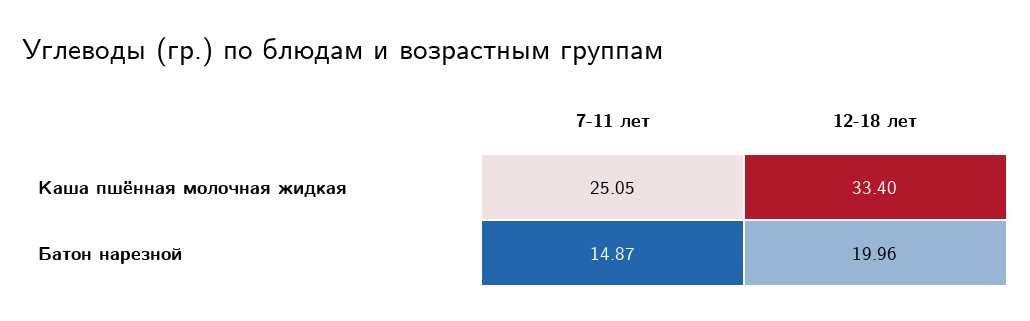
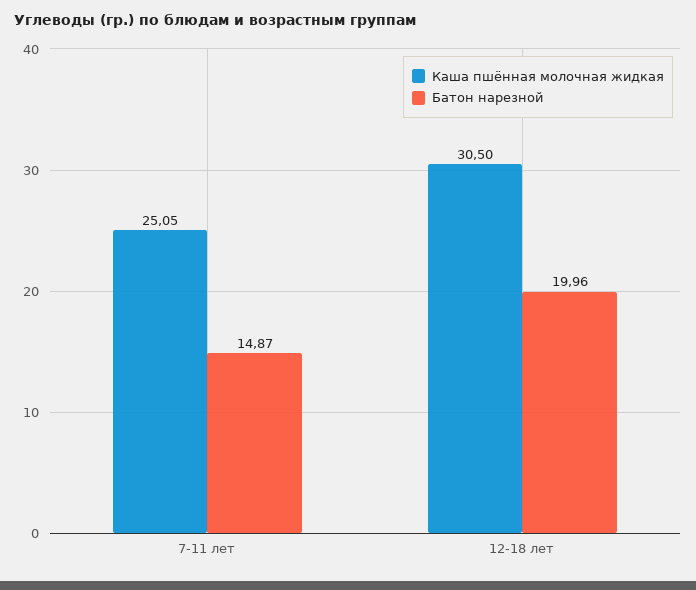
  {
    "Каша пшённая молочная жидкая": {
      "7-11 лет": 25.05,
-     "12-18 лет": 33.4
+     "12-18 лет": 30.5
    },
    "Батон нарезной": {
      "7-11 лет": 14.87,
      "12-18 лет": 19.96
    }
  }

